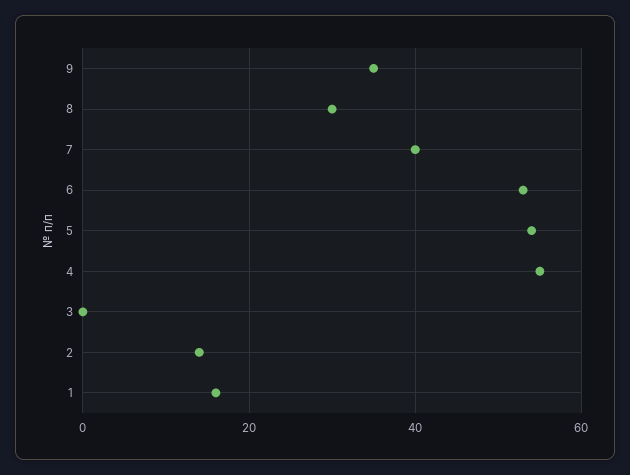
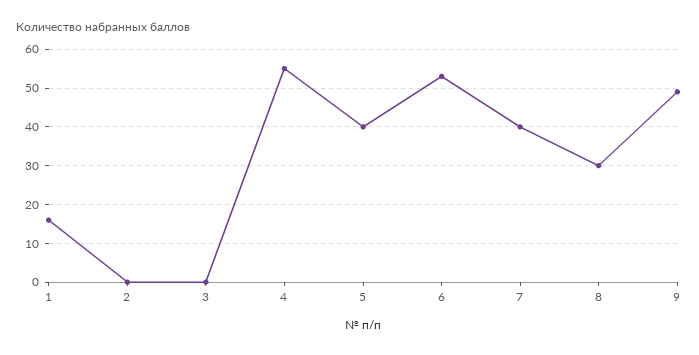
  {
-   "9": 35,
+   "9": 50,
    "8": 30,
    "7": 40,
    "6": 55,
-   "5": 55,
+   "5": 40,
    "4": 55,
    "3": 0,
-   "2": 15,
+   "2": 0,
    "1": 15
  }

